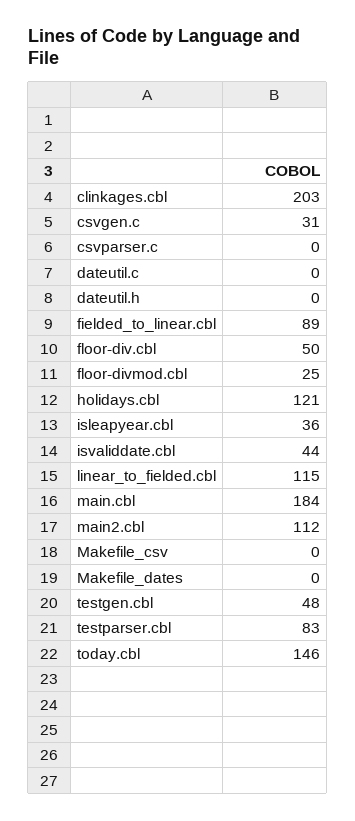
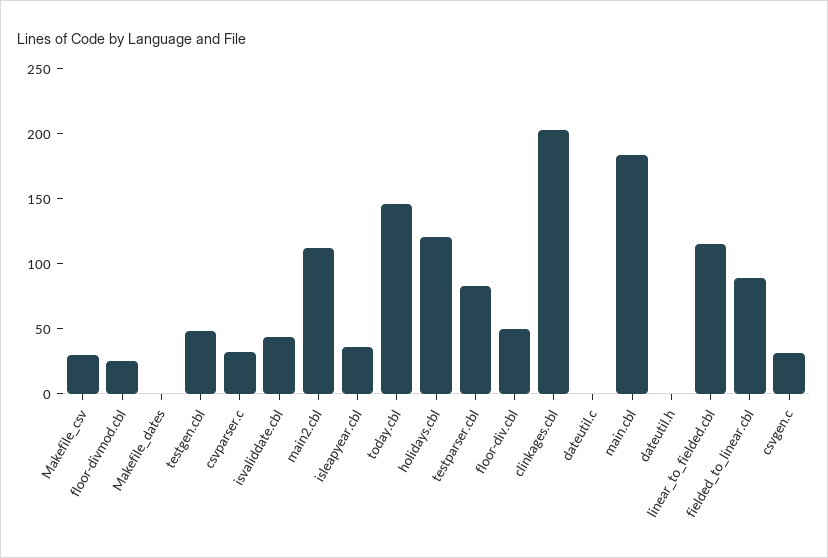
  {
    "clinkages.cbl": 203,
    "csvgen.c": 31,
-   "csvparser.c": 0,
+   "csvparser.c": 30,
    "dateutil.c": 0,
    "dateutil.h": 0,
    "fielded_to_linear.cbl": 89,
    "floor-div.cbl": 50,
    "floor-divmod.cbl": 25,
    "holidays.cbl": 121,
    "isleapyear.cbl": 36,
    "isvaliddate.cbl": 44,
    "linear_to_fielded.cbl": 115,
    "main.cbl": 184,
    "main2.cbl": 112,
-   "Makefile_csv": 0,
+   "Makefile_csv": 30,
    "Makefile_dates": 0,
    "testgen.cbl": 48,
    "testparser.cbl": 83,
    "today.cbl": 146
  }

